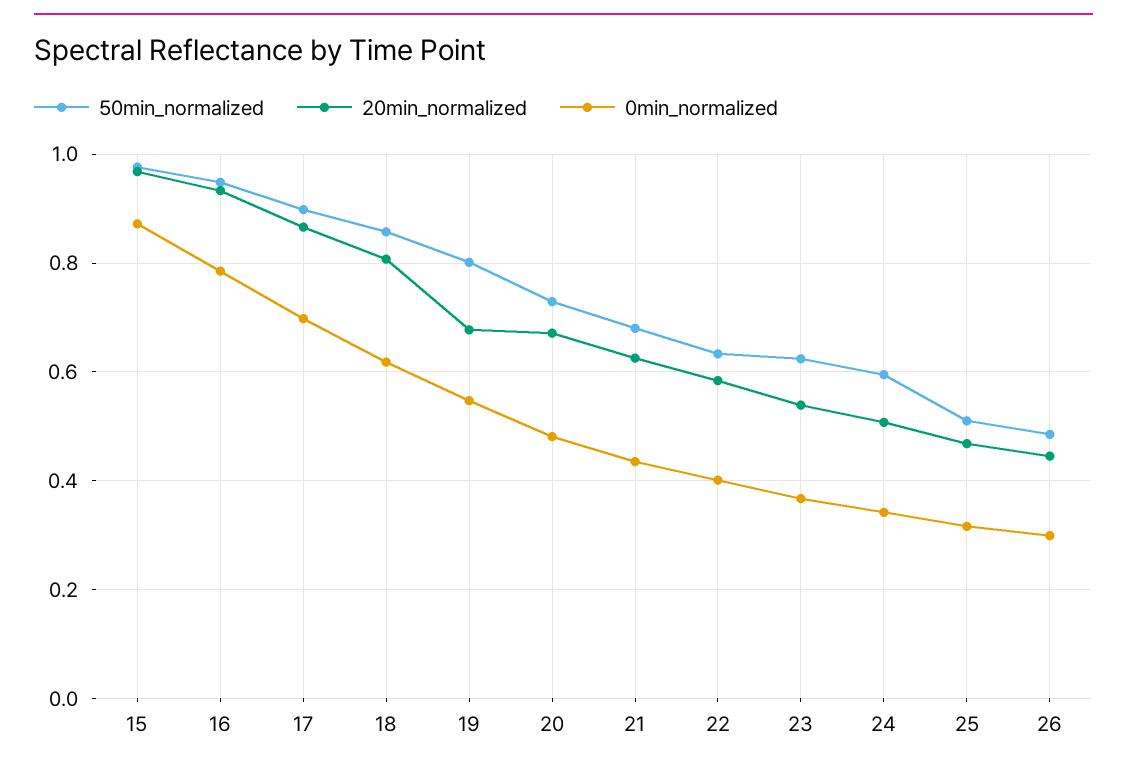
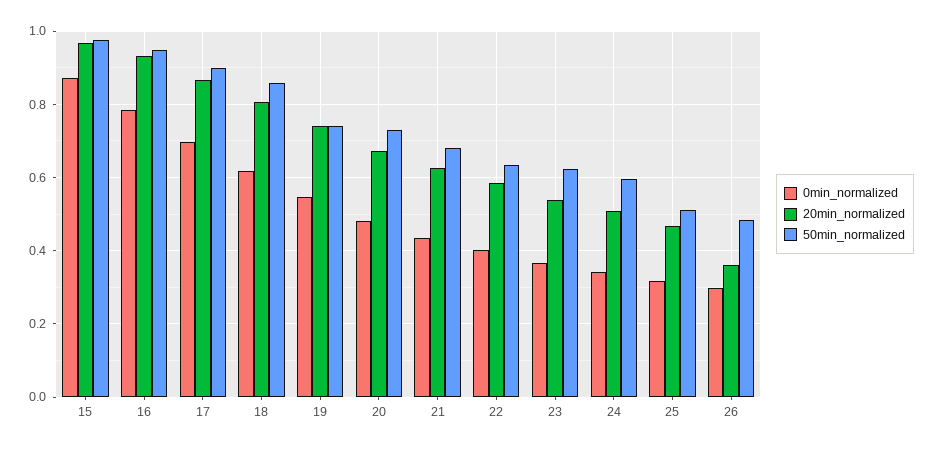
  {
    "50min_normalized": {
      "15": 0.98,
      "16": 0.94,
      "17": 0.9,
      "18": 0.86,
-     "19": 0.8,
+     "19": 0.74,
      "20": 0.72,
      "21": 0.68,
      "22": 0.64,
      "23": 0.62,
      "24": 0.6,
      "25": 0.52,
      "26": 0.48
    },
    "20min_normalized": {
      "15": 0.96,
      "16": 0.94,
      "17": 0.86,
      "18": 0.8,
-     "19": 0.68,
+     "19": 0.74,
      "20": 0.68,
      "21": 0.62,
      "22": 0.58,
      "23": 0.54,
      "24": 0.5,
      "25": 0.46,
-     "26": 0.44
+     "26": 0.36
    },
    "0min_normalized": {
      "15": 0.88,
      "16": 0.78,
      "17": 0.7,
      "18": 0.62,
      "19": 0.54,
      "20": 0.48,
      "21": 0.44,
      "22": 0.4,
      "23": 0.36,
      "24": 0.34,
      "25": 0.32,
      "26": 0.3
    }
  }

